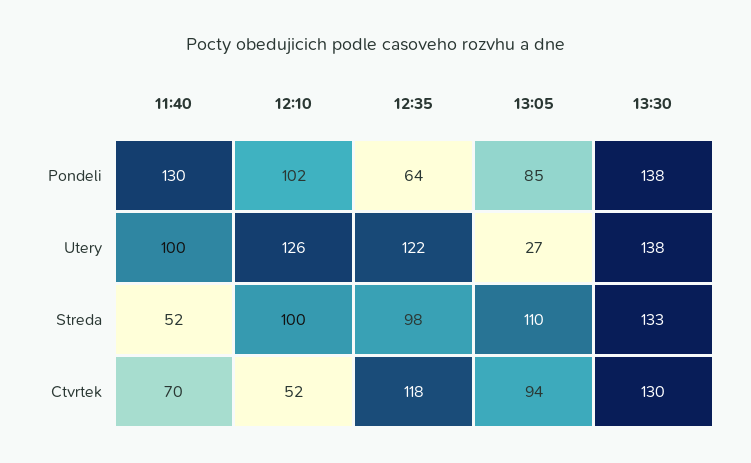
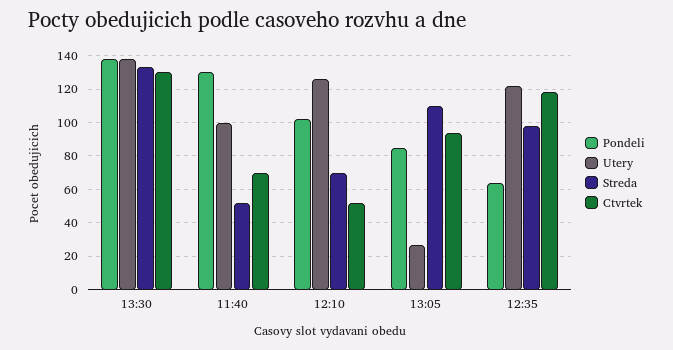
  {
    "Pondeli": {
      "11:40": 130,
      "12:10": 102,
      "12:35": 64,
      "13:05": 85,
      "13:30": 138
    },
    "Utery": {
      "11:40": 100,
      "12:10": 126,
      "12:35": 122,
      "13:05": 27,
      "13:30": 138
    },
    "Streda": {
      "11:40": 52,
-     "12:10": 100,
+     "12:10": 70,
      "12:35": 98,
      "13:05": 110,
      "13:30": 133
    },
    "Ctvrtek": {
      "11:40": 70,
      "12:10": 52,
      "12:35": 118,
      "13:05": 94,
      "13:30": 130
    }
  }

